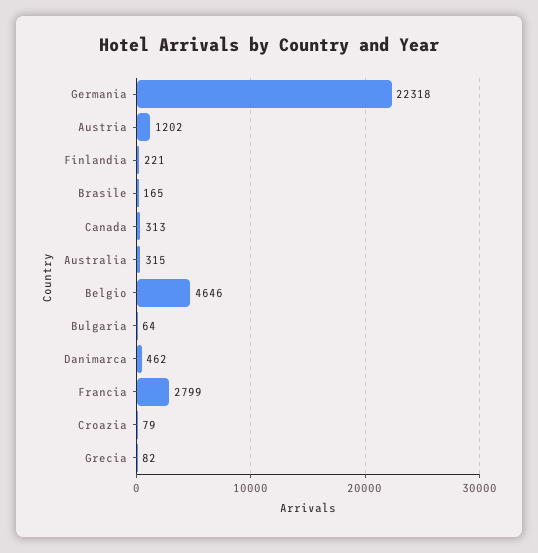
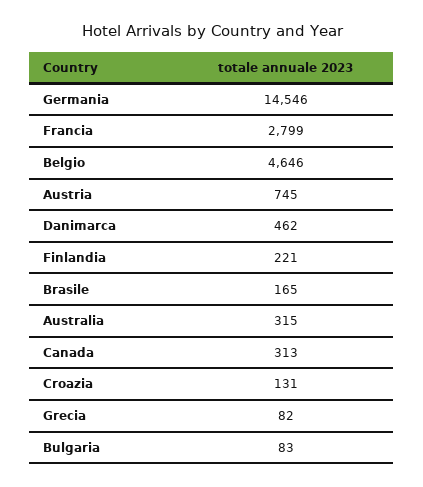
  {
-   "Germania": 22318,
+   "Germania": 14546,
-   "Austria": 1202,
+   "Austria": 745,
    "Finlandia": 221,
    "Brasile": 165,
    "Canada": 313,
    "Australia": 315,
    "Belgio": 4646,
-   "Bulgaria": 64,
+   "Bulgaria": 83,
    "Danimarca": 462,
    "Francia": 2799,
-   "Croazia": 79,
+   "Croazia": 131,
    "Grecia": 82
  }

